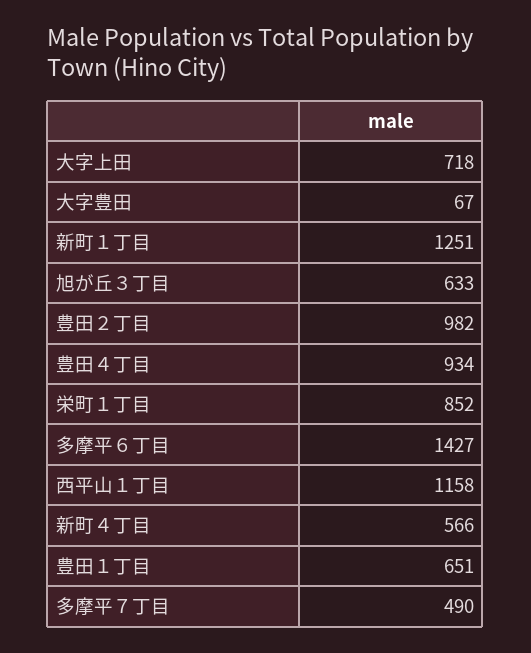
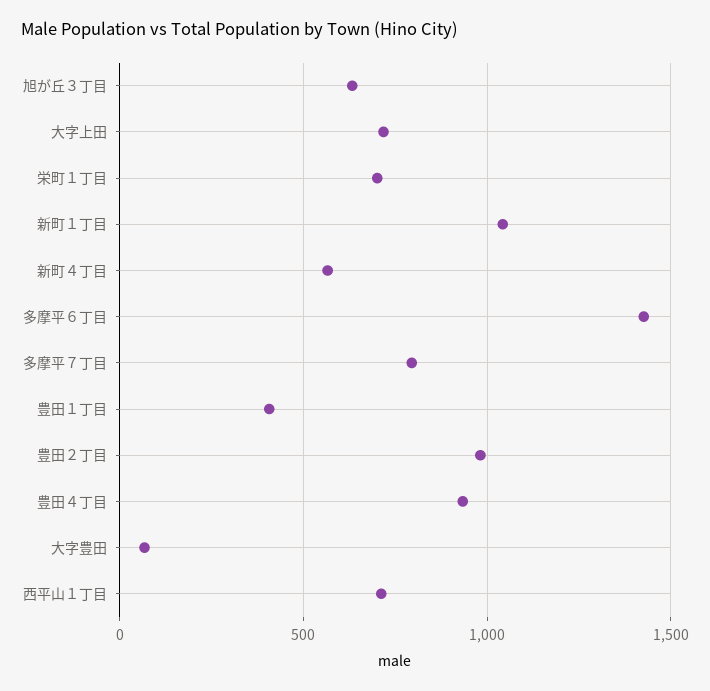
  {
    "大字上田": 718,
    "大字豊田": 67,
-   "新町１丁目": 1251,
+   "新町１丁目": 1050,
    "旭が丘３丁目": 633,
    "豊田２丁目": 982,
    "豊田４丁目": 934,
-   "栄町１丁目": 852,
+   "栄町１丁目": 700,
    "多摩平６丁目": 1427,
-   "西平山１丁目": 1158,
+   "西平山１丁目": 700,
    "新町４丁目": 566,
-   "豊田１丁目": 651,
+   "豊田１丁目": 400,
-   "多摩平７丁目": 490
+   "多摩平７丁目": 800
  }

